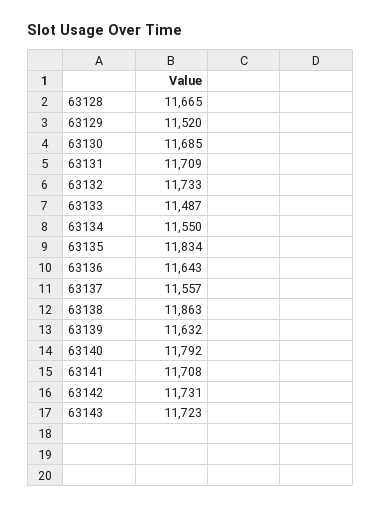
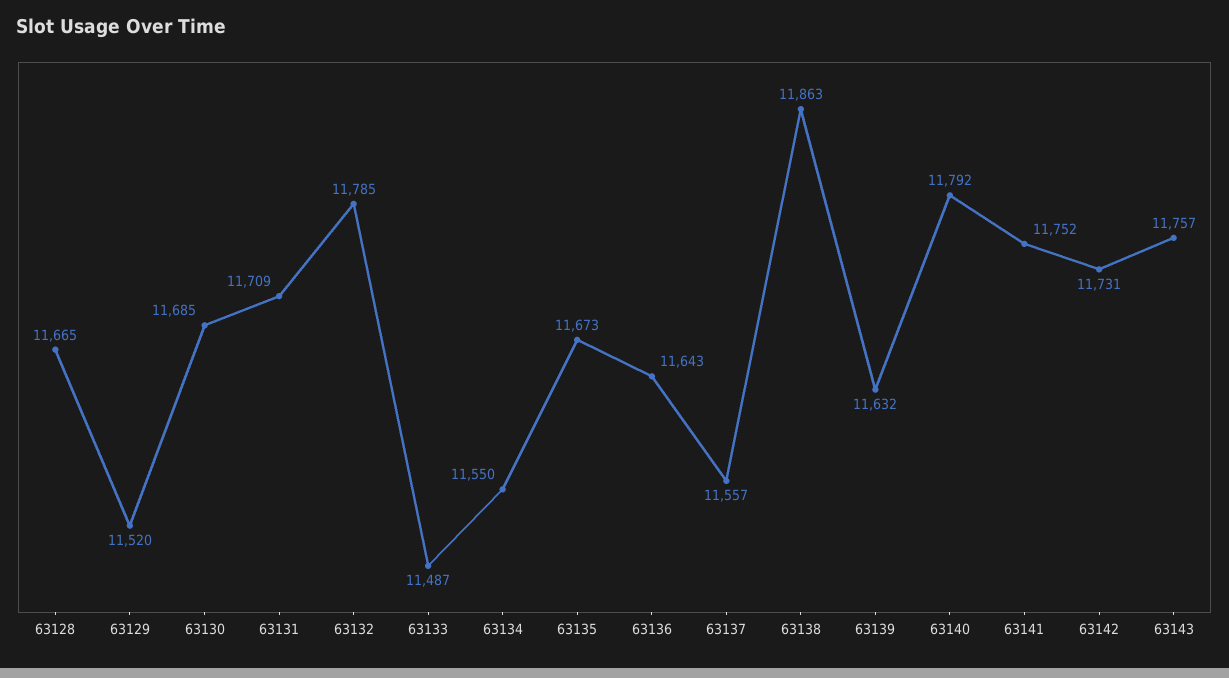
  {
    "63128": 11665,
    "63129": 11520,
    "63130": 11685,
    "63131": 11709,
-   "63132": 11733,
+   "63132": 11785,
    "63133": 11487,
    "63134": 11550,
-   "63135": 11834,
+   "63135": 11673,
    "63136": 11643,
    "63137": 11557,
    "63138": 11863,
    "63139": 11632,
    "63140": 11792,
-   "63141": 11708,
+   "63141": 11752,
    "63142": 11731,
-   "63143": 11723
+   "63143": 11757
  }

